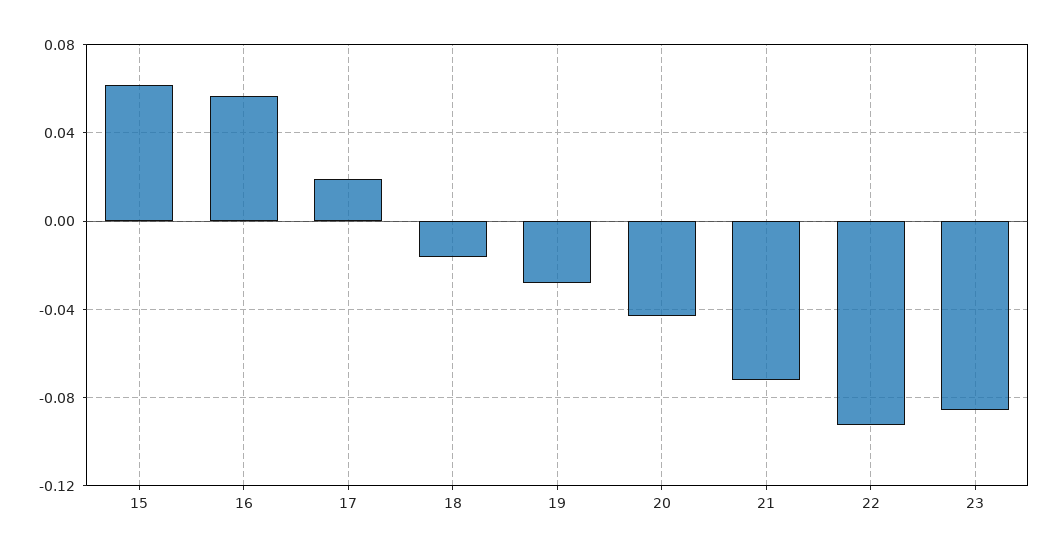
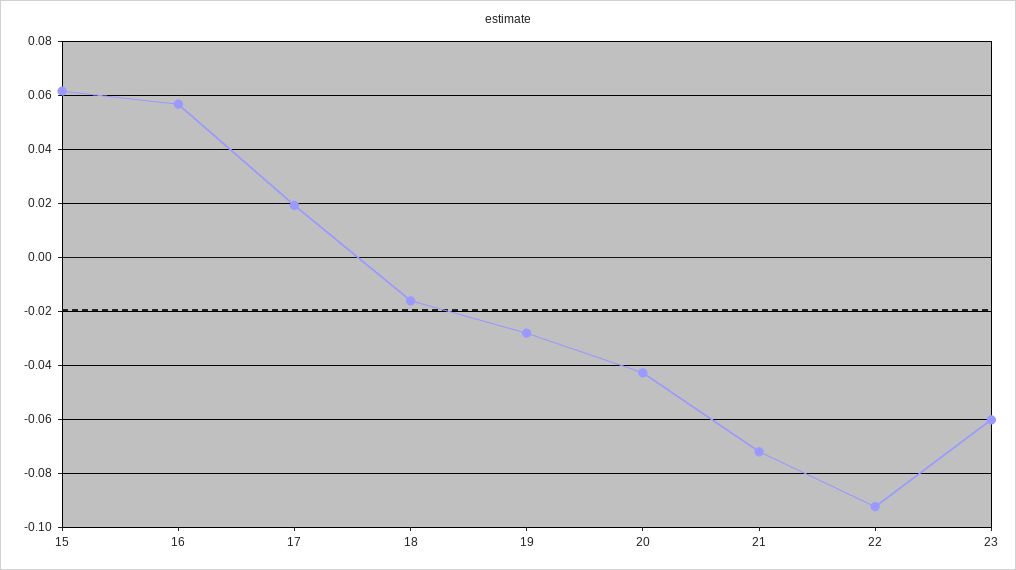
  {
    "15": 0.0625,
    "16": 0.0575,
    "17": 0.02,
    "18": -0.015,
    "19": -0.0275,
    "20": -0.0425,
    "21": -0.0725,
    "22": -0.0925,
-   "23": -0.085
+   "23": -0.06
  }

